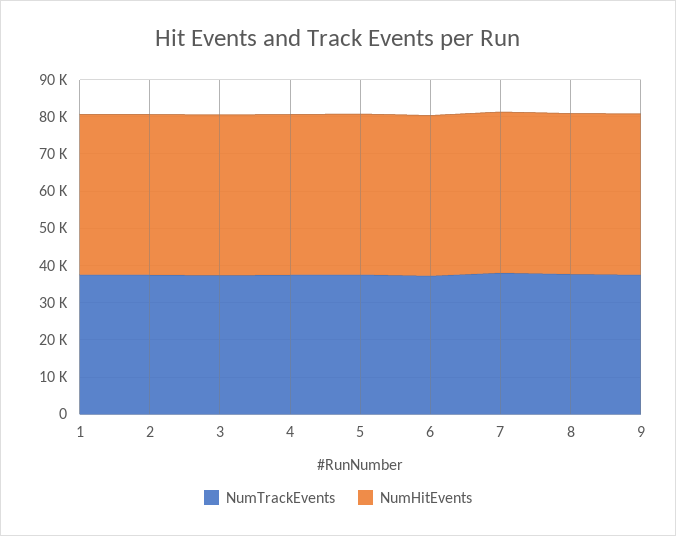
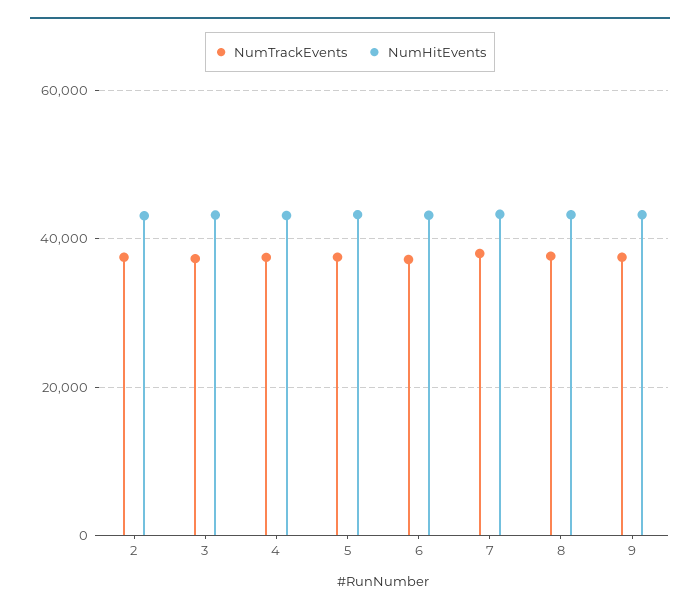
  {
    "NumTrackEvents": {
-     "1": 37500,
      "2": 38000,
      "3": 38000,
      "4": 38000,
      "5": 38000,
      "6": 38000,
      "7": 38000,
      "8": 38000,
      "9": 38000
    },
    "NumHitEvents": {
-     "1": 42500,
      "2": 44000,
      "3": 44000,
      "4": 44000,
      "5": 44000,
      "6": 44000,
      "7": 44000,
      "8": 44000,
      "9": 44000
    }
  }

